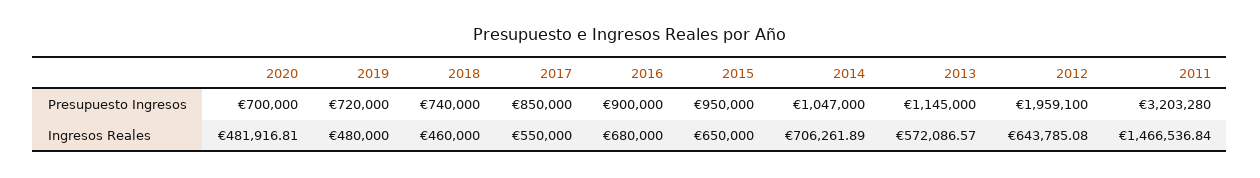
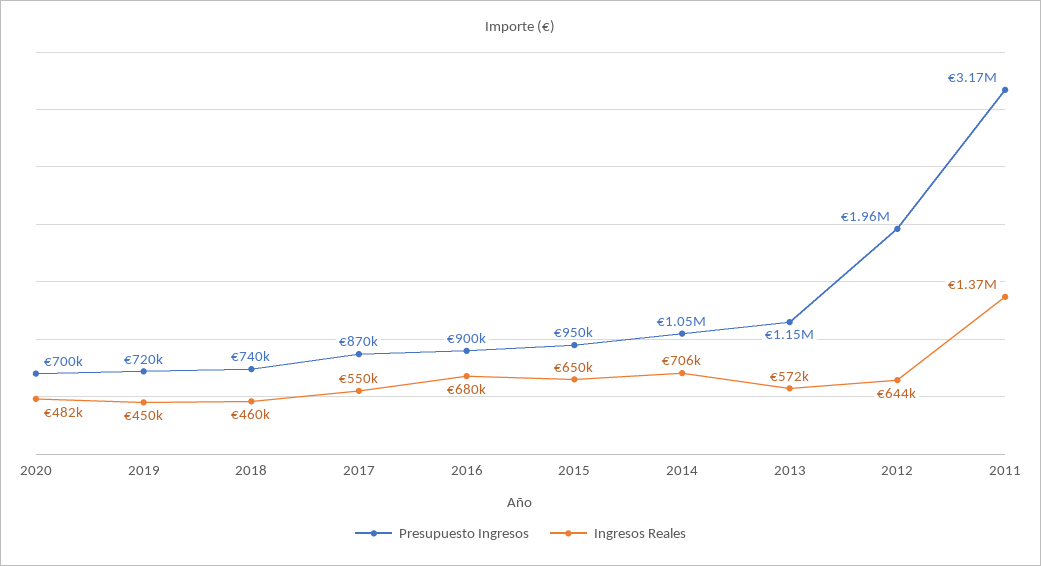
  {
    "Presupuesto Ingresos": {
      "2020": 700000,
      "2019": 720000,
      "2018": 740000,
-     "2017": 850000,
+     "2017": 870000,
      "2016": 900000,
      "2015": 950000,
      "2014": 1047000,
      "2013": 1145000,
      "2012": 1959100,
-     "2011": 3203280
+     "2011": 3170000
    },
    "Ingresos Reales": {
      "2020": 481916.81,
-     "2019": 480000,
+     "2019": 450000,
      "2018": 460000,
      "2017": 550000,
      "2016": 680000,
      "2015": 650000,
      "2014": 706261.89,
      "2013": 572086.57,
      "2012": 643785.08,
-     "2011": 1466536.84
+     "2011": 1370000
    }
  }

